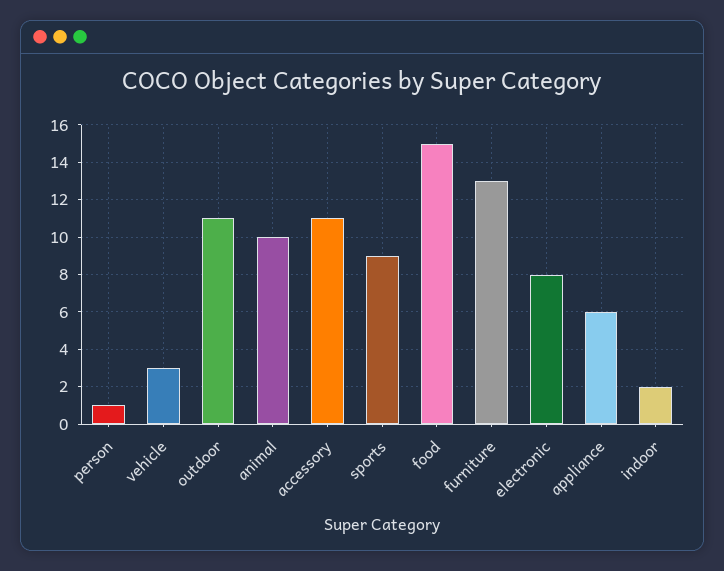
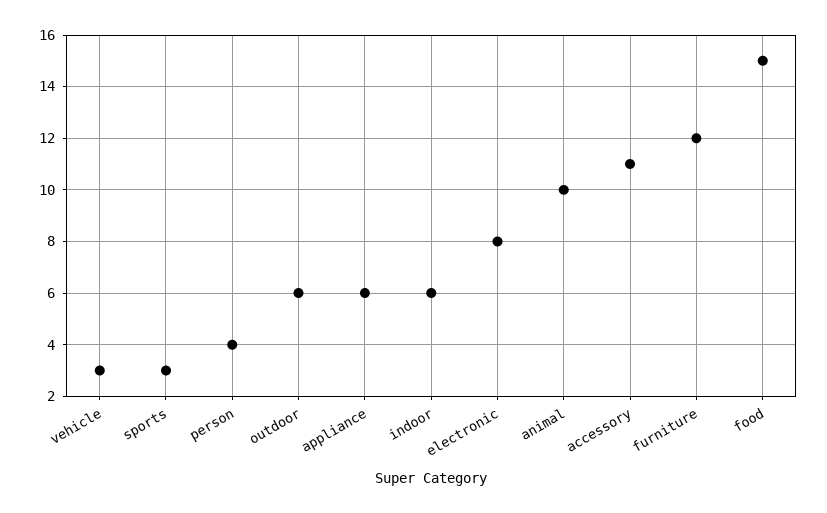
  {
-   "person": 1,
+   "person": 4,
    "vehicle": 3,
-   "outdoor": 11,
+   "outdoor": 6,
    "animal": 10,
    "accessory": 11,
-   "sports": 9,
+   "sports": 3,
    "food": 15,
-   "furniture": 13,
+   "furniture": 12,
    "electronic": 8,
    "appliance": 6,
-   "indoor": 2
+   "indoor": 6
  }

